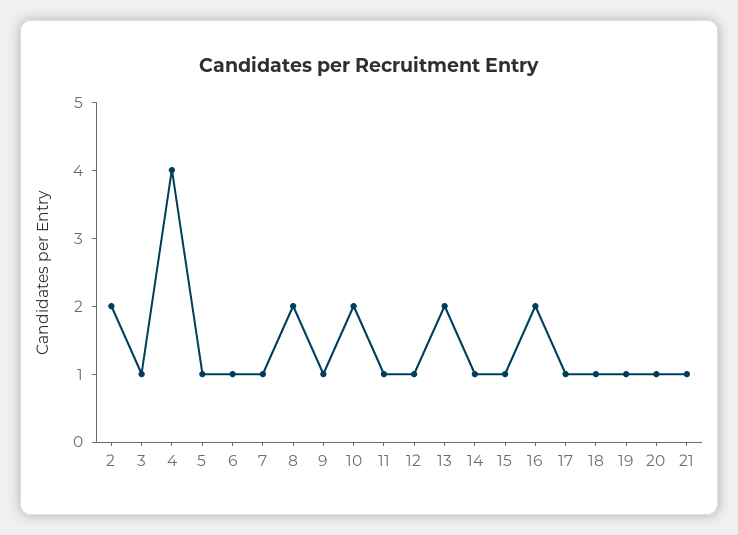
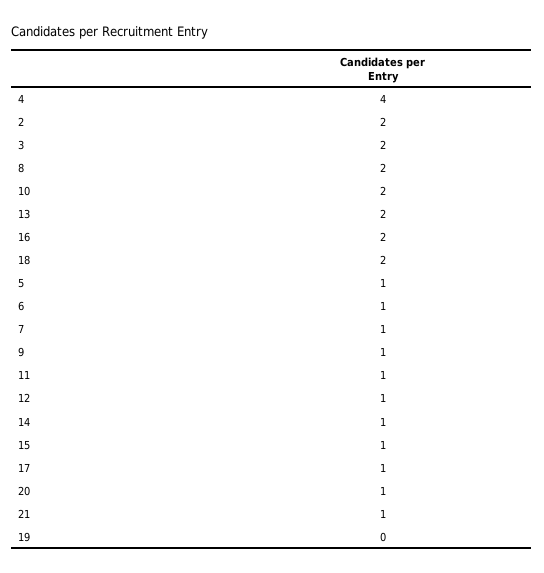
  {
    "2": 2,
-   "3": 1,
+   "3": 2,
    "4": 4,
    "5": 1,
    "6": 1,
    "7": 1,
    "8": 2,
    "9": 1,
    "10": 2,
    "11": 1,
    "12": 1,
    "13": 2,
    "14": 1,
    "15": 1,
    "16": 2,
    "17": 1,
-   "18": 1,
+   "18": 2,
-   "19": 1,
+   "19": 0,
    "20": 1,
    "21": 1
  }

